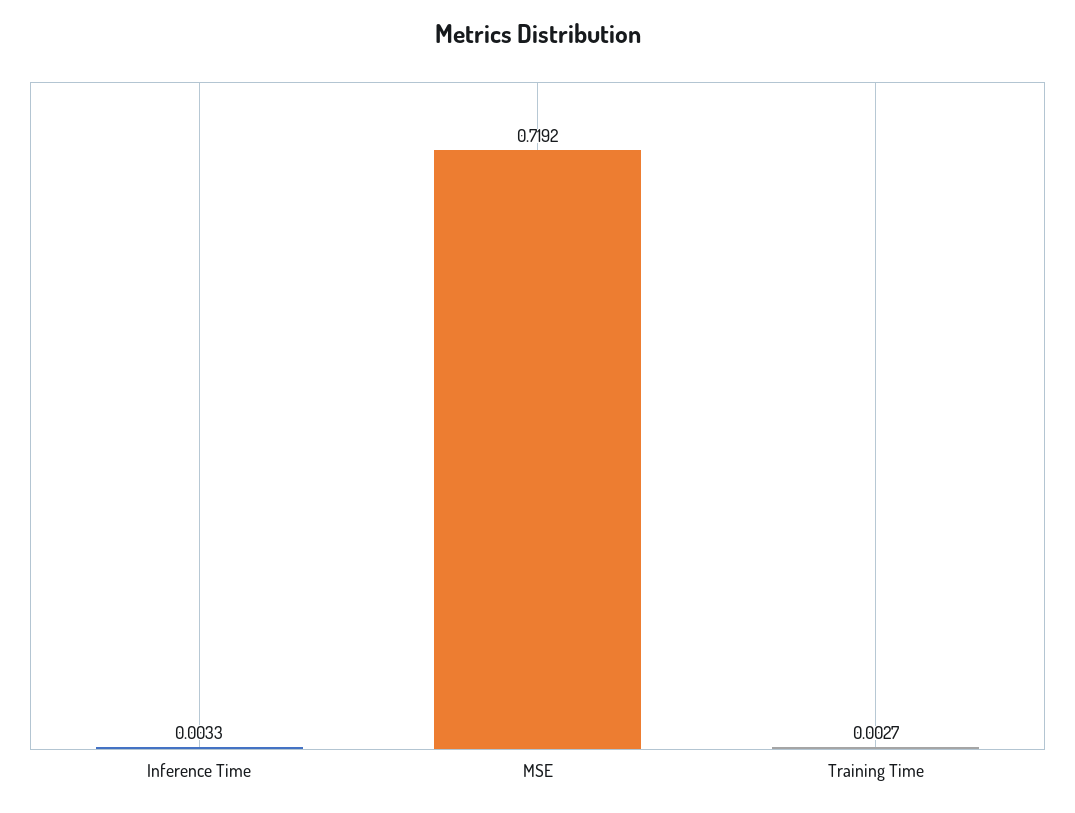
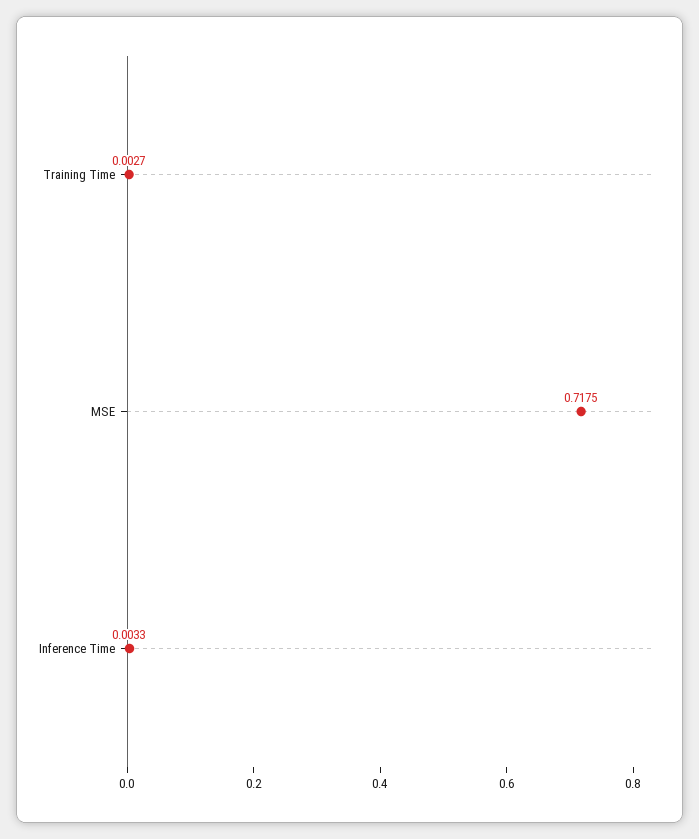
  {
    "Inference Time": 0.0033,
-   "MSE": 0.7192,
+   "MSE": 0.7175,
    "Training Time": 0.0027
  }

